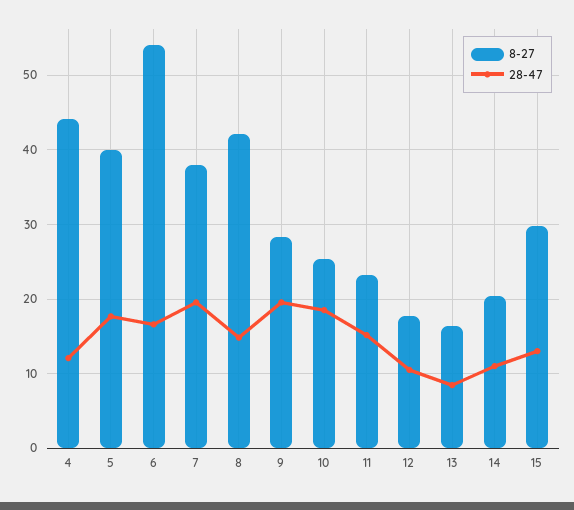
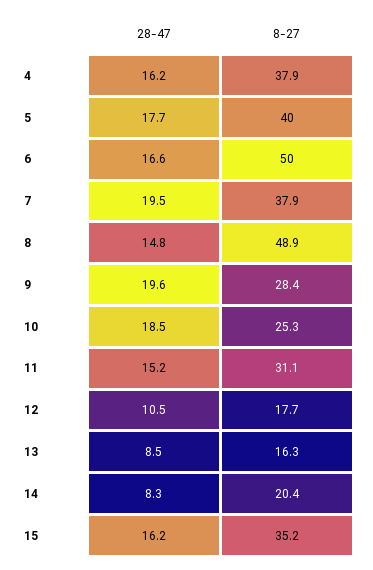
  {
    "8-27": {
-     "4": 44,
+     "4": 37.9,
      "5": 40,
-     "6": 54,
+     "6": 50,
      "7": 37.9,
-     "8": 42,
+     "8": 48.9,
      "9": 28.4,
      "10": 25.3,
-     "11": 23,
+     "11": 31.1,
      "12": 17.7,
      "13": 16.3,
      "14": 20.4,
-     "15": 30
+     "15": 35.2
    },
    "28-47": {
-     "4": 12,
+     "4": 16.2,
      "5": 17.7,
      "6": 16.6,
      "7": 19.5,
      "8": 14.8,
      "9": 19.6,
      "10": 18.5,
      "11": 15.2,
      "12": 10.5,
      "13": 8.5,
-     "14": 11,
+     "14": 8.3,
-     "15": 13
+     "15": 16.2
    }
  }

